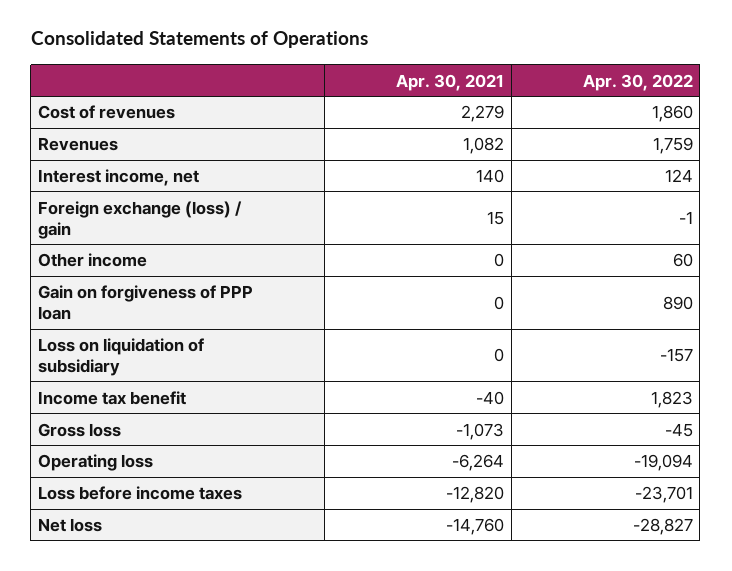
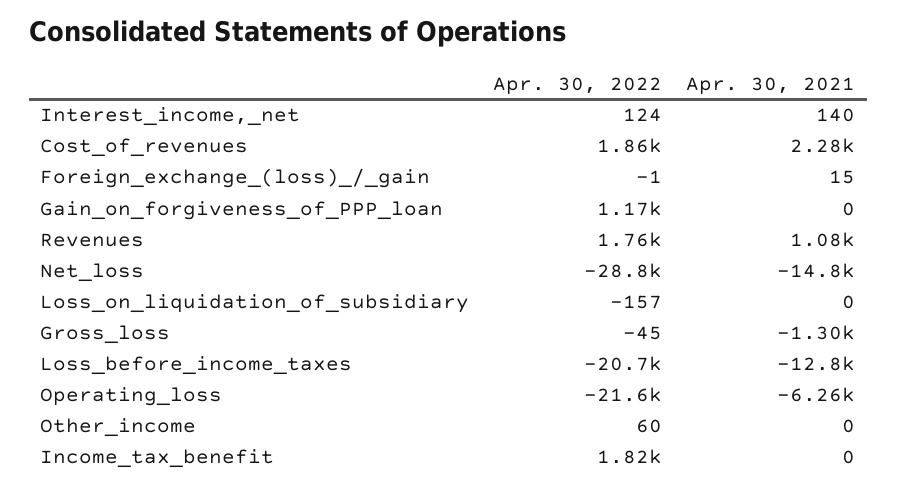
  {
    "Apr. 30, 2021": {
      "Cost of revenues": 2279,
      "Revenues": 1082,
      "Interest income, net": 140,
      "Foreign exchange (loss) / gain": 15,
      "Other income": 0,
      "Gain on forgiveness of PPP loan": 0,
      "Loss on liquidation of subsidiary": 0,
-     "Income tax benefit": -40,
+     "Income tax benefit": 0,
-     "Gross loss": -1073,
+     "Gross loss": -1300,
      "Operating loss": -6264,
      "Loss before income taxes": -12820,
      "Net loss": -14760
    },
    "Apr. 30, 2022": {
      "Cost of revenues": 1860,
      "Revenues": 1759,
      "Interest income, net": 124,
      "Foreign exchange (loss) / gain": -1,
      "Other income": 60,
-     "Gain on forgiveness of PPP loan": 890,
+     "Gain on forgiveness of PPP loan": 1170,
      "Loss on liquidation of subsidiary": -157,
      "Income tax benefit": 1823,
      "Gross loss": -45,
-     "Operating loss": -19094,
+     "Operating loss": -21600,
-     "Loss before income taxes": -23701,
+     "Loss before income taxes": -20700,
      "Net loss": -28827
    }
  }

